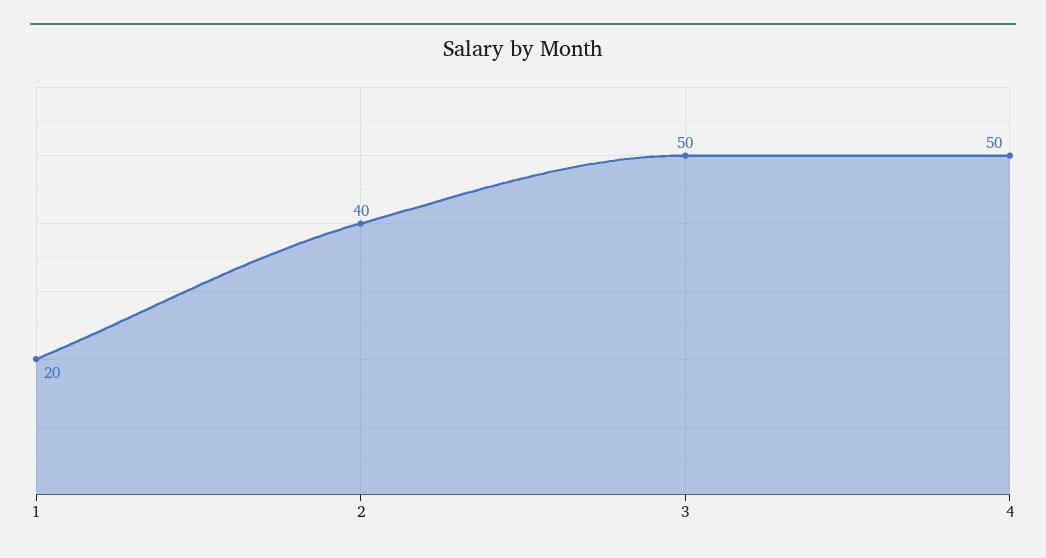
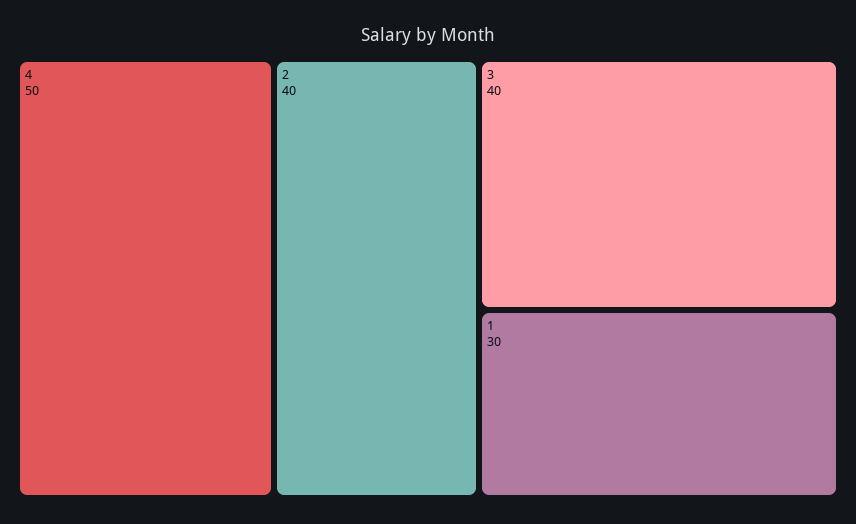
  {
-   "1": 20,
+   "1": 30,
    "2": 40,
-   "3": 50,
+   "3": 40,
    "4": 50
  }

